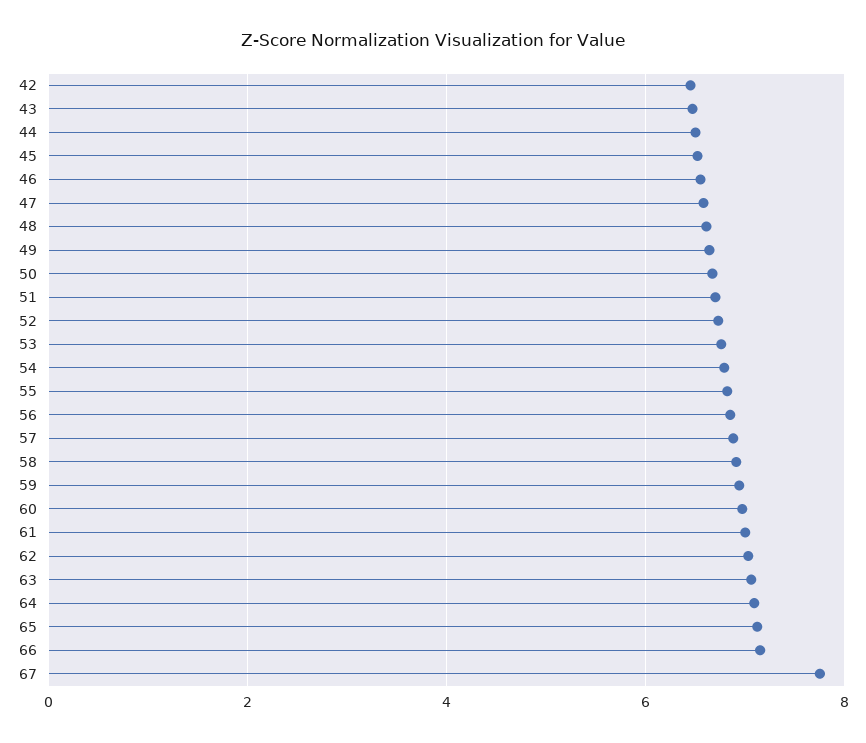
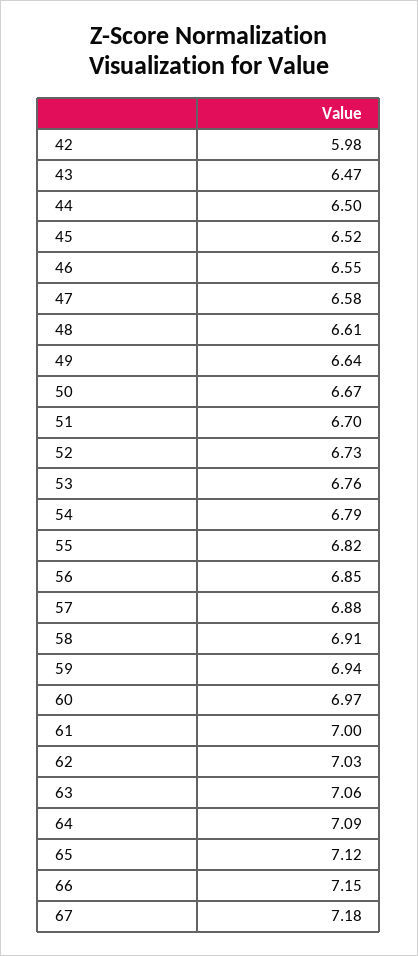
  {
-   "42": 6.4,
+   "42": 5.98,
    "43": 6.47,
    "44": 6.5,
    "45": 6.52,
    "46": 6.55,
    "47": 6.58,
    "48": 6.61,
    "49": 6.64,
    "50": 6.67,
    "51": 6.7,
    "52": 6.73,
    "53": 6.76,
    "54": 6.79,
    "55": 6.82,
    "56": 6.85,
    "57": 6.88,
    "58": 6.91,
    "59": 6.94,
    "60": 6.97,
    "61": 7,
    "62": 7.03,
    "63": 7.06,
    "64": 7.09,
    "65": 7.12,
    "66": 7.15,
-   "67": 7.8
+   "67": 7.18
  }

